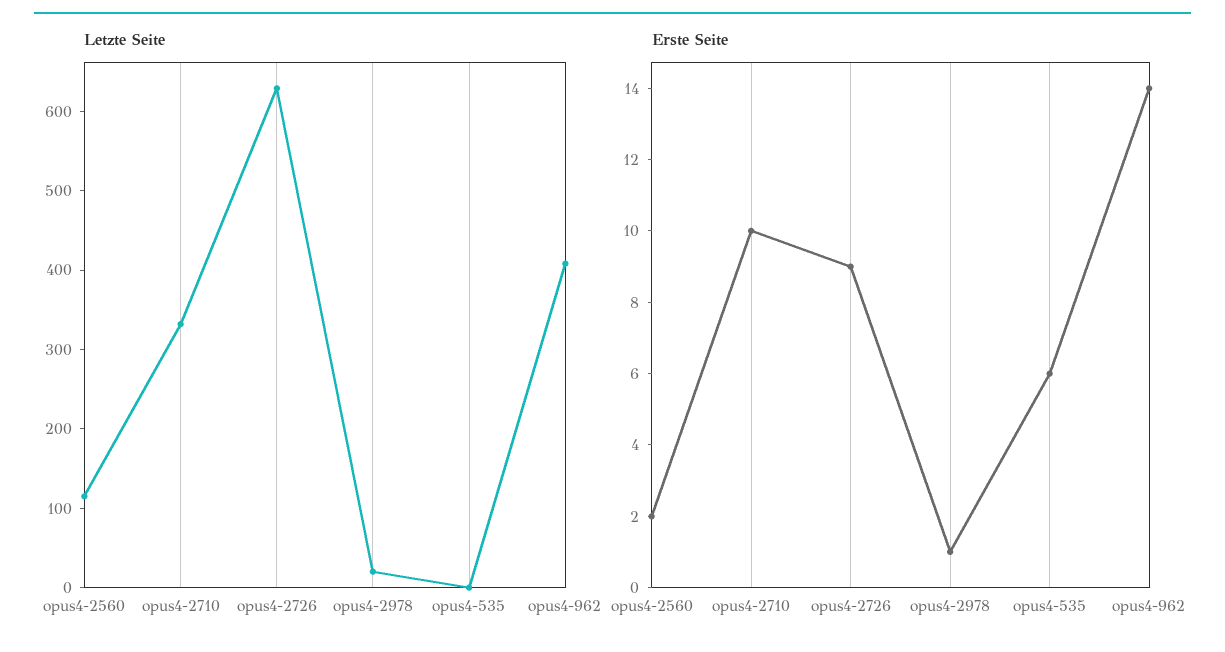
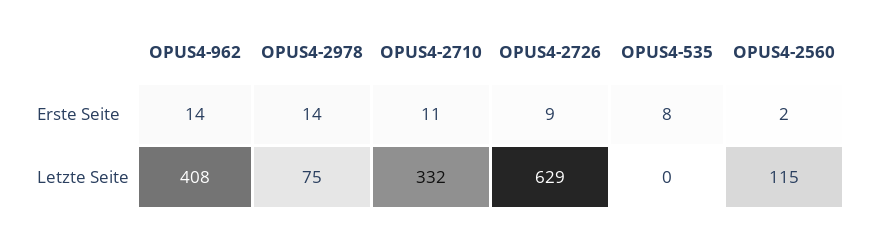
  {
    "Letzte Seite": {
      "opus4-2560": 115,
      "opus4-2710": 332,
      "opus4-2726": 629,
-     "opus4-2978": 20,
+     "opus4-2978": 75,
      "opus4-535": 0,
      "opus4-962": 408
    },
    "Erste Seite": {
      "opus4-2560": 2,
-     "opus4-2710": 10,
+     "opus4-2710": 11,
      "opus4-2726": 9,
-     "opus4-2978": 1,
+     "opus4-2978": 14,
-     "opus4-535": 6,
+     "opus4-535": 8,
      "opus4-962": 14
    }
  }

